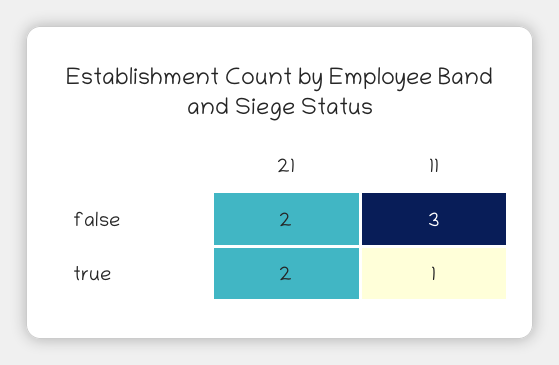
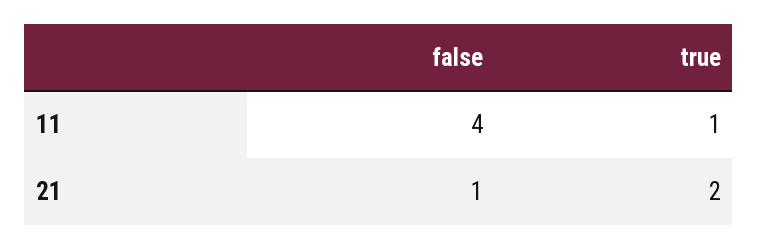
  {
    "21": {
-     "false": 2,
+     "false": 1,
      "true": 2
    },
    "11": {
-     "false": 3,
+     "false": 4,
      "true": 1
    }
  }

